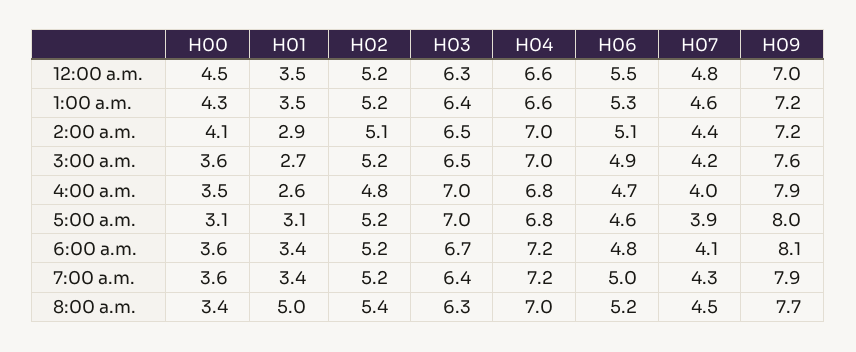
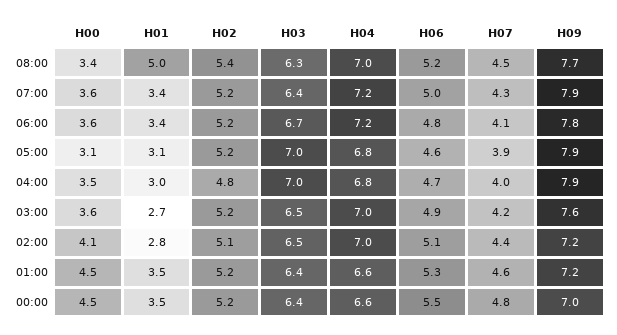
  {
    "H00": {
      "12:00 a.m.": 4.5,
-     "1:00 a.m.": 4.3,
+     "1:00 a.m.": 4.5,
      "2:00 a.m.": 4.1,
      "3:00 a.m.": 3.6,
      "4:00 a.m.": 3.5,
      "5:00 a.m.": 3.1,
      "6:00 a.m.": 3.6,
      "7:00 a.m.": 3.6,
      "8:00 a.m.": 3.4
    },
    "H01": {
      "12:00 a.m.": 3.5,
      "1:00 a.m.": 3.5,
-     "2:00 a.m.": 2.9,
+     "2:00 a.m.": 2.8,
      "3:00 a.m.": 2.7,
-     "4:00 a.m.": 2.6,
+     "4:00 a.m.": 3,
      "5:00 a.m.": 3.1,
      "6:00 a.m.": 3.4,
      "7:00 a.m.": 3.4,
      "8:00 a.m.": 5
    },
    "H02": {
      "12:00 a.m.": 5.2,
      "1:00 a.m.": 5.2,
      "2:00 a.m.": 5.1,
      "3:00 a.m.": 5.2,
      "4:00 a.m.": 4.8,
      "5:00 a.m.": 5.2,
      "6:00 a.m.": 5.2,
      "7:00 a.m.": 5.2,
      "8:00 a.m.": 5.4
    },
    "H03": {
-     "12:00 a.m.": 6.3,
+     "12:00 a.m.": 6.4,
      "1:00 a.m.": 6.4,
      "2:00 a.m.": 6.5,
      "3:00 a.m.": 6.5,
      "4:00 a.m.": 7,
      "5:00 a.m.": 7,
      "6:00 a.m.": 6.7,
      "7:00 a.m.": 6.4,
      "8:00 a.m.": 6.3
    },
    "H04": {
      "12:00 a.m.": 6.6,
      "1:00 a.m.": 6.6,
      "2:00 a.m.": 7,
      "3:00 a.m.": 7,
      "4:00 a.m.": 6.8,
      "5:00 a.m.": 6.8,
      "6:00 a.m.": 7.2,
      "7:00 a.m.": 7.2,
      "8:00 a.m.": 7
    },
    "H06": {
      "12:00 a.m.": 5.5,
      "1:00 a.m.": 5.3,
      "2:00 a.m.": 5.1,
      "3:00 a.m.": 4.9,
      "4:00 a.m.": 4.7,
      "5:00 a.m.": 4.6,
      "6:00 a.m.": 4.8,
      "7:00 a.m.": 5,
      "8:00 a.m.": 5.2
    },
    "H07": {
      "12:00 a.m.": 4.8,
      "1:00 a.m.": 4.6,
      "2:00 a.m.": 4.4,
      "3:00 a.m.": 4.2,
      "4:00 a.m.": 4,
      "5:00 a.m.": 3.9,
      "6:00 a.m.": 4.1,
      "7:00 a.m.": 4.3,
      "8:00 a.m.": 4.5
    },
    "H09": {
      "12:00 a.m.": 7,
      "1:00 a.m.": 7.2,
      "2:00 a.m.": 7.2,
      "3:00 a.m.": 7.6,
      "4:00 a.m.": 7.9,
-     "5:00 a.m.": 8,
+     "5:00 a.m.": 7.9,
-     "6:00 a.m.": 8.1,
+     "6:00 a.m.": 7.8,
      "7:00 a.m.": 7.9,
      "8:00 a.m.": 7.7
    }
  }

